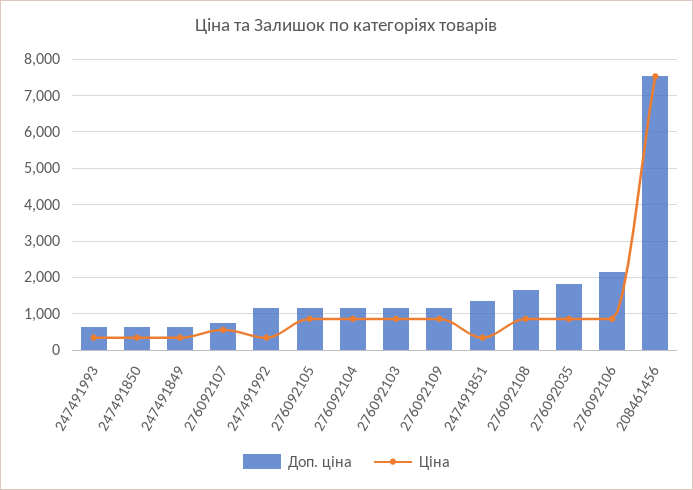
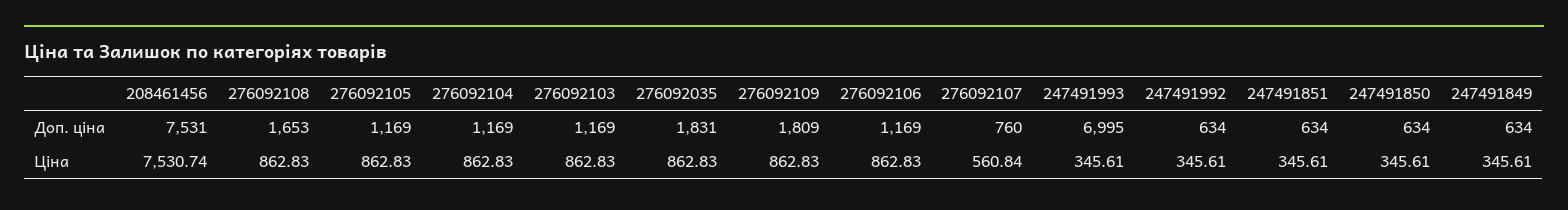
  {
    "Доп. ціна": {
-     "247491993": 600,
+     "247491993": 6995,
      "247491850": 634,
      "247491849": 634,
      "276092107": 760,
-     "247491992": 1200,
+     "247491992": 634,
      "276092105": 1169,
      "276092104": 1169,
      "276092103": 1169,
-     "276092109": 1200,
+     "276092109": 1809,
-     "247491851": 1400,
+     "247491851": 634,
      "276092108": 1653,
      "276092035": 1831,
-     "276092106": 2200,
+     "276092106": 1169,
      "208461456": 7531
    },
    "Ціна": {
      "247491993": 345.61,
      "247491850": 345.61,
      "247491849": 345.61,
      "276092107": 560.84,
      "247491992": 345.61,
      "276092105": 862.83,
      "276092104": 862.83,
      "276092103": 862.83,
      "276092109": 862.83,
      "247491851": 345.61,
      "276092108": 862.83,
      "276092035": 862.83,
      "276092106": 862.83,
      "208461456": 7530.74
    }
  }

